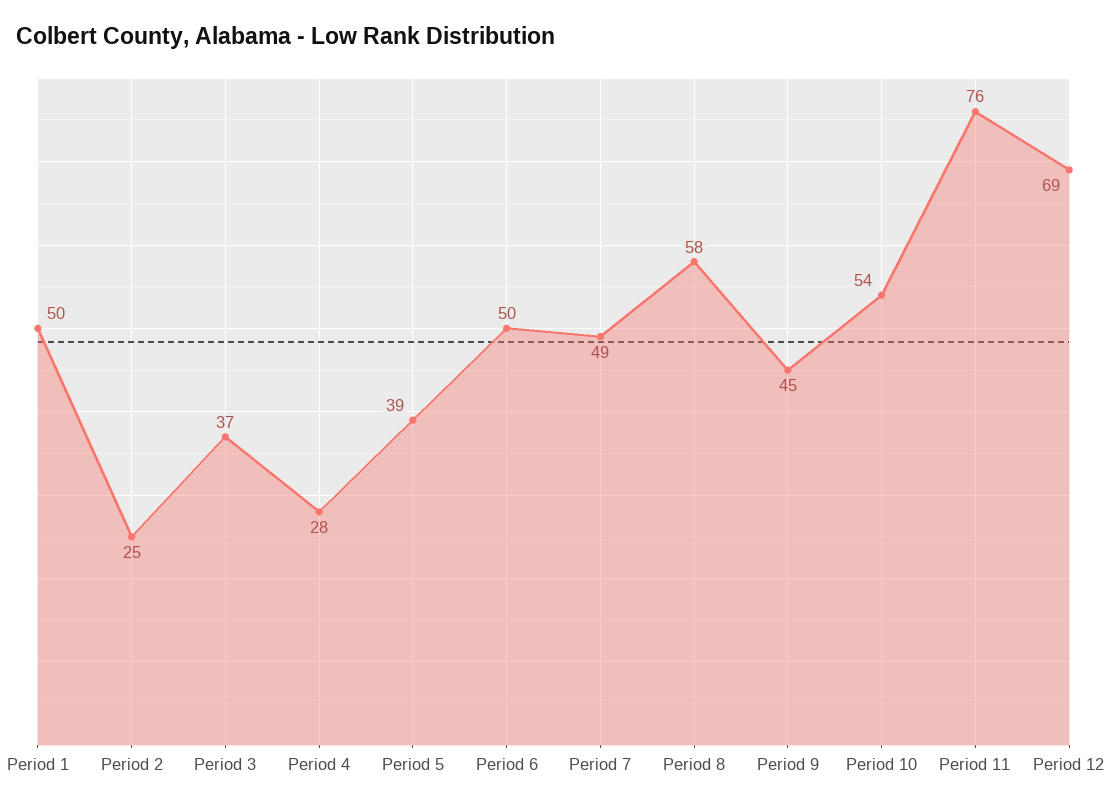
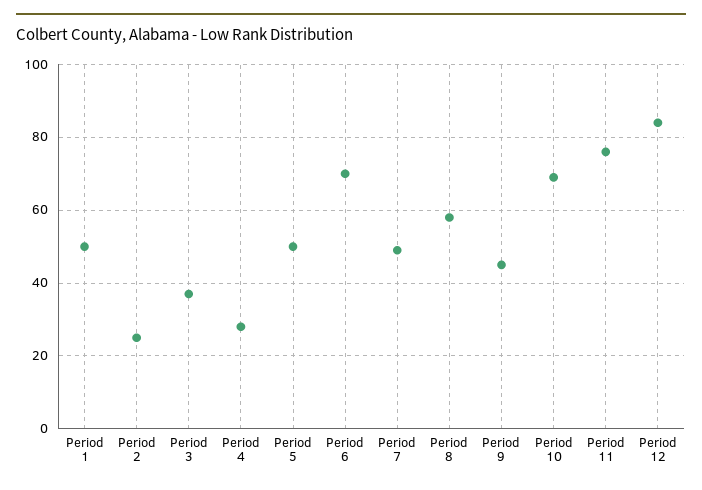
  {
    "Period 1": 50,
    "Period 2": 25,
    "Period 3": 37,
    "Period 4": 28,
-   "Period 5": 39,
+   "Period 5": 50,
-   "Period 6": 50,
+   "Period 6": 70,
    "Period 7": 49,
    "Period 8": 58,
    "Period 9": 45,
-   "Period 10": 54,
+   "Period 10": 70,
    "Period 11": 76,
-   "Period 12": 69
+   "Period 12": 85
  }

